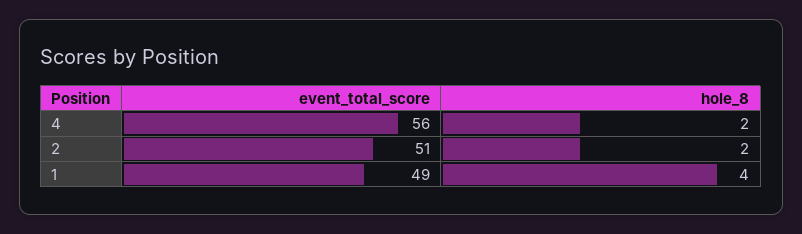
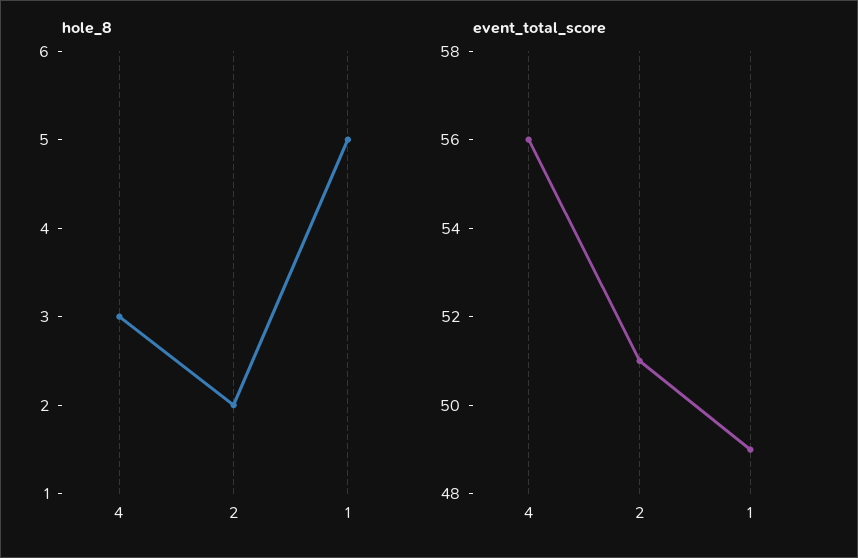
  {
    "event_total_score": {
      "4": 56,
      "2": 51,
      "1": 49
    },
    "hole_8": {
-     "4": 2,
+     "4": 3,
      "2": 2,
-     "1": 4
+     "1": 5
    }
  }

